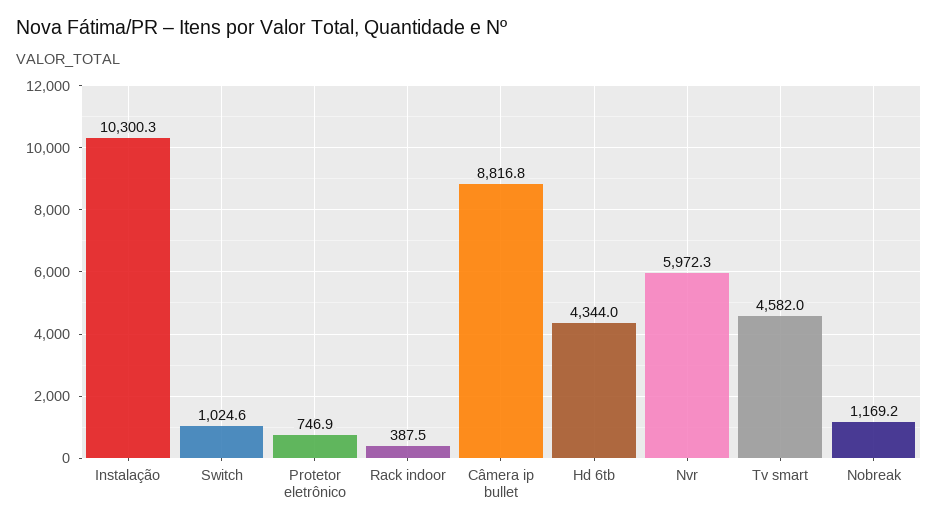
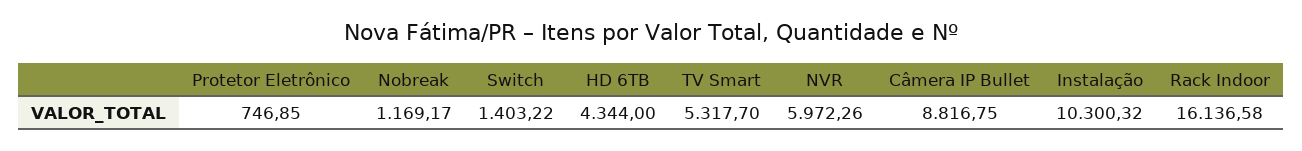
  {
    "Instalação": 10300.32,
-   "Switch": 1024.6,
+   "Switch": 1403.22,
    "Protetor eletrônico": 746.85,
-   "Rack indoor": 387.5,
+   "Rack indoor": 16136.58,
    "Câmera ip bullet": 8816.75,
    "Hd 6tb": 4344,
    "Nvr": 5972.26,
-   "Tv smart": 4582,
+   "Tv smart": 5317.7,
    "Nobreak": 1169.17
  }

